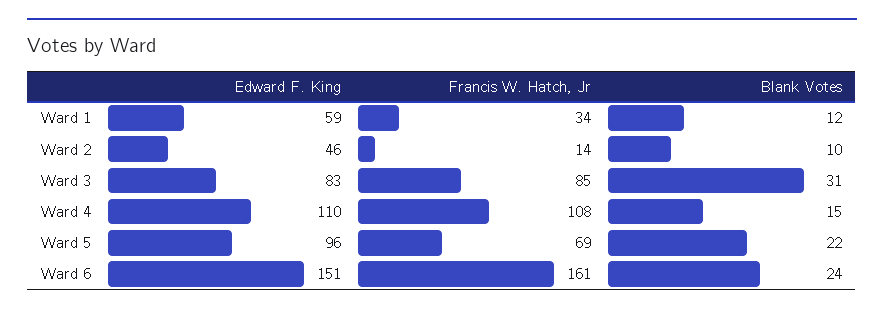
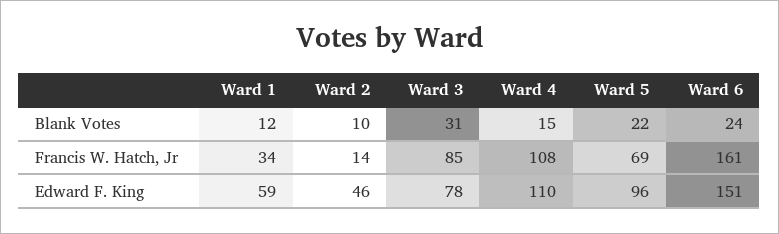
  {
    "Edward F. King": {
      "Ward 1": 59,
      "Ward 2": 46,
-     "Ward 3": 83,
+     "Ward 3": 78,
      "Ward 4": 110,
      "Ward 5": 96,
      "Ward 6": 151
    },
    "Francis W. Hatch, Jr": {
      "Ward 1": 34,
      "Ward 2": 14,
      "Ward 3": 85,
      "Ward 4": 108,
      "Ward 5": 69,
      "Ward 6": 161
    },
    "Blank Votes": {
      "Ward 1": 12,
      "Ward 2": 10,
      "Ward 3": 31,
      "Ward 4": 15,
      "Ward 5": 22,
      "Ward 6": 24
    }
  }

